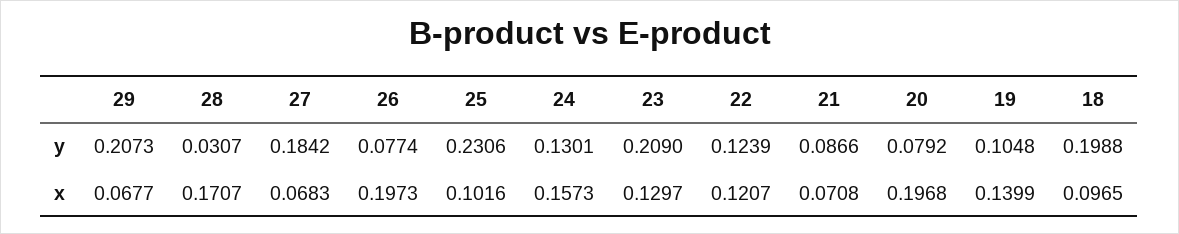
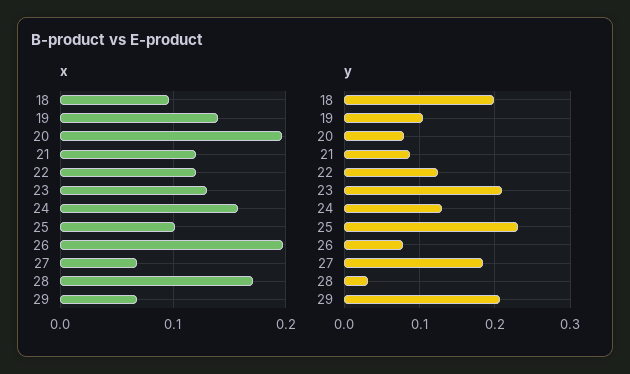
  {
    "y": {
      "29": 0.2073,
      "28": 0.0307,
      "27": 0.1842,
      "26": 0.0774,
      "25": 0.2306,
      "24": 0.1301,
      "23": 0.209,
      "22": 0.1239,
      "21": 0.0866,
      "20": 0.0792,
      "19": 0.1048,
      "18": 0.1988
    },
    "x": {
      "29": 0.0677,
      "28": 0.1707,
      "27": 0.0683,
      "26": 0.1973,
      "25": 0.1016,
      "24": 0.1573,
      "23": 0.1297,
      "22": 0.1207,
-     "21": 0.0708,
+     "21": 0.12,
      "20": 0.1968,
      "19": 0.1399,
      "18": 0.0965
    }
  }

